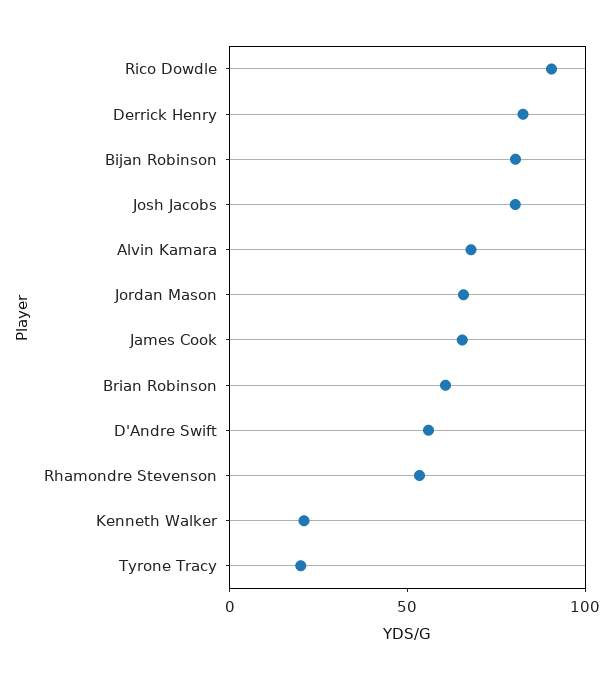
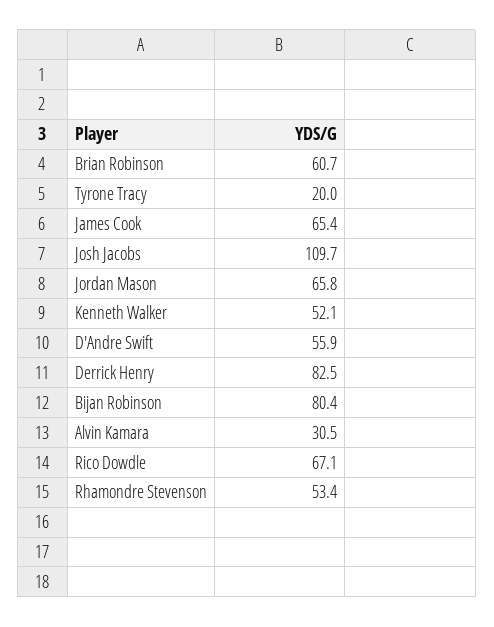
  {
-   "Rico Dowdle": 90,
+   "Rico Dowdle": 67.1,
    "Derrick Henry": 82.5,
    "Bijan Robinson": 80.4,
-   "Josh Jacobs": 80,
+   "Josh Jacobs": 109.7,
-   "Alvin Kamara": 70,
+   "Alvin Kamara": 30.5,
    "Jordan Mason": 65.8,
    "James Cook": 65.4,
    "Brian Robinson": 60.7,
    "D'Andre Swift": 55.9,
    "Rhamondre Stevenson": 53.4,
-   "Kenneth Walker": 20,
+   "Kenneth Walker": 52.1,
    "Tyrone Tracy": 20
  }

